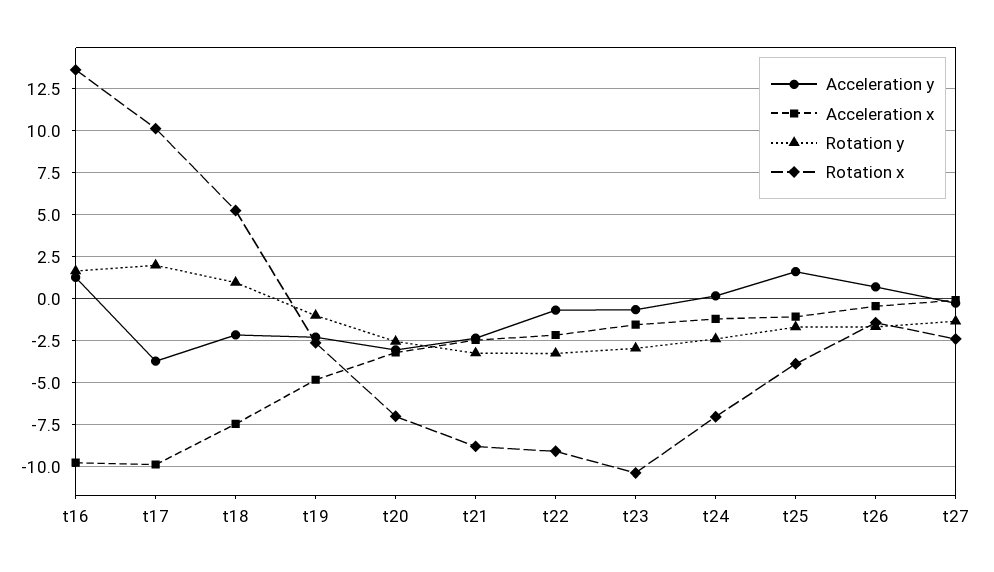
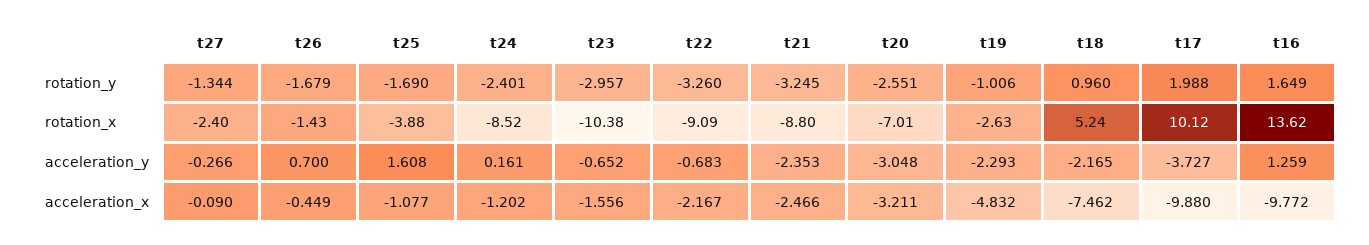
  {
    "Acceleration y": {
      "t16": 1.259,
      "t17": -3.727,
      "t18": -2.165,
      "t19": -2.293,
      "t20": -3.048,
      "t21": -2.353,
      "t22": -0.683,
      "t23": -0.652,
      "t24": 0.161,
      "t25": 1.608,
      "t26": 0.7,
      "t27": -0.266
    },
    "Acceleration x": {
      "t16": -9.772,
      "t17": -9.88,
      "t18": -7.462,
      "t19": -4.832,
      "t20": -3.211,
      "t21": -2.466,
      "t22": -2.167,
      "t23": -1.556,
      "t24": -1.202,
      "t25": -1.077,
      "t26": -0.449,
      "t27": -0.09
    },
    "Rotation y": {
      "t16": 1.649,
      "t17": 1.988,
      "t18": 0.96,
      "t19": -1.006,
      "t20": -2.551,
      "t21": -3.245,
      "t22": -3.26,
      "t23": -2.957,
      "t24": -2.401,
      "t25": -1.69,
      "t26": -1.679,
      "t27": -1.344
    },
    "Rotation x": {
      "t16": 13.62,
      "t17": 10.12,
      "t18": 5.24,
      "t19": -2.63,
      "t20": -7.01,
      "t21": -8.8,
      "t22": -9.09,
      "t23": -10.38,
-     "t24": -7,
+     "t24": -8.52,
      "t25": -3.88,
      "t26": -1.43,
      "t27": -2.4
    }
  }

